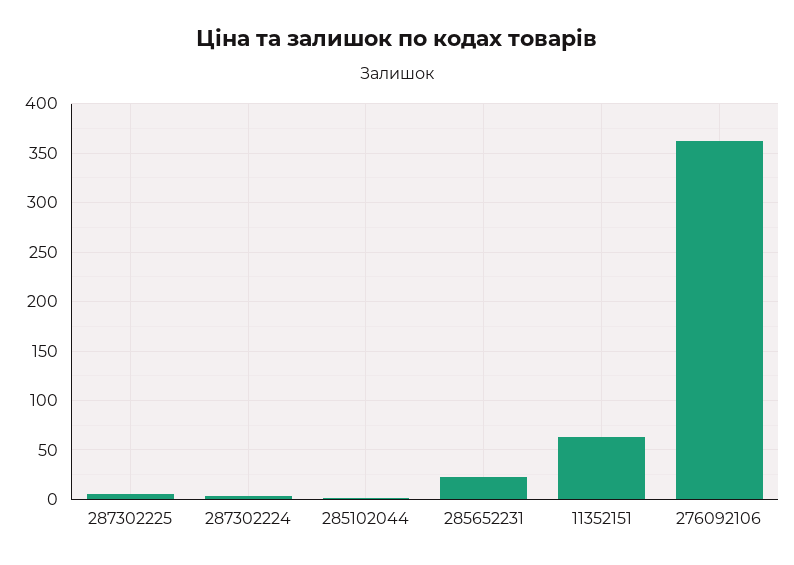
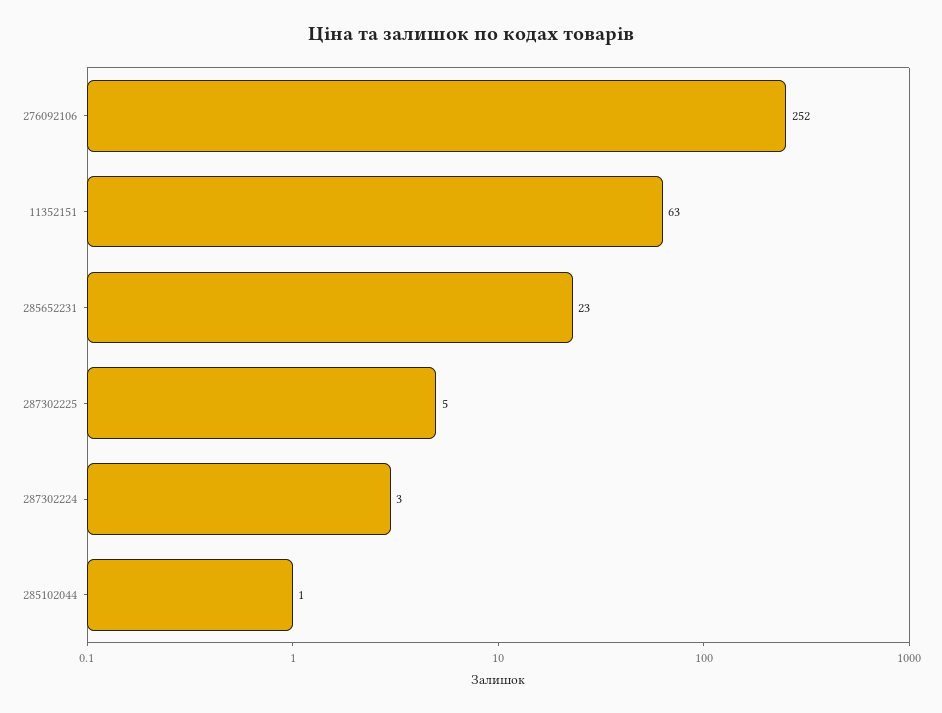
  {
    "287302225": 5,
    "287302224": 3,
    "285102044": 1,
    "285652231": 23,
    "11352151": 63,
-   "276092106": 360
+   "276092106": 252
  }

